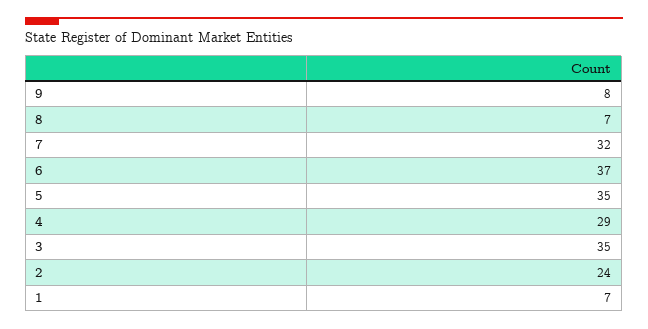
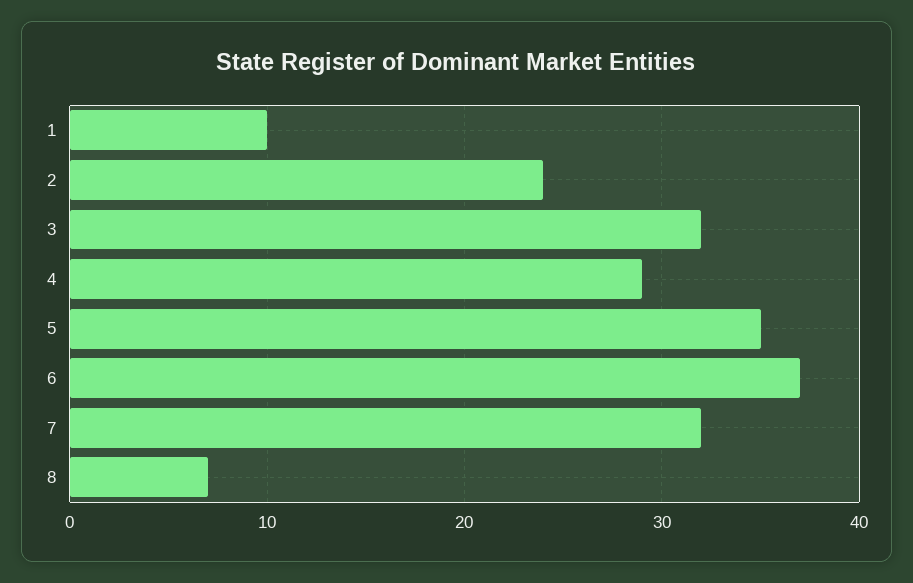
  {
-   "9": 8,
    "8": 7,
    "7": 32,
    "6": 37,
    "5": 35,
    "4": 29,
-   "3": 35,
+   "3": 32,
    "2": 24,
-   "1": 7
+   "1": 10
  }

